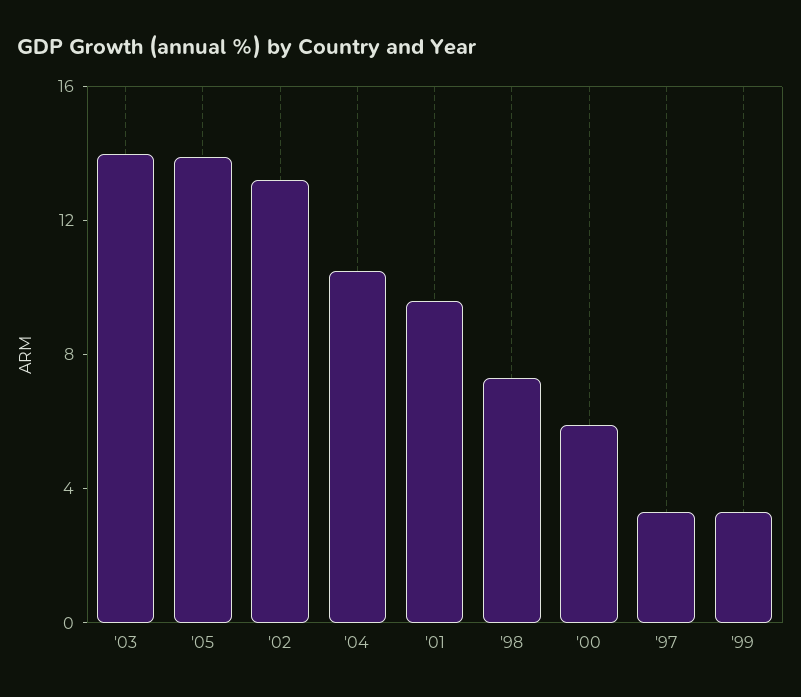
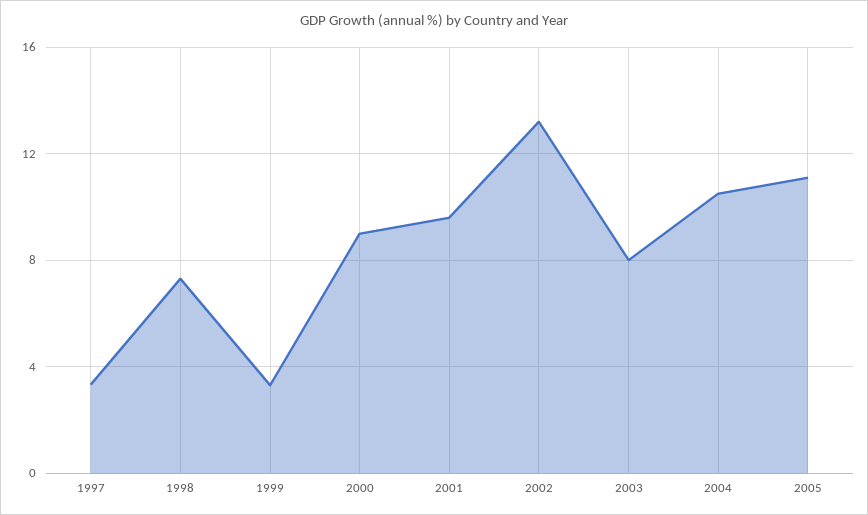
  {
-   "'03": 14,
+   "'03": 8,
-   "'05": 14,
+   "'05": 11,
    "'02": 13,
    "'04": 10.5,
    "'01": 9.5,
    "'98": 7.5,
-   "'00": 6,
+   "'00": 9,
    "'97": 3.5,
    "'99": 3.5
  }

